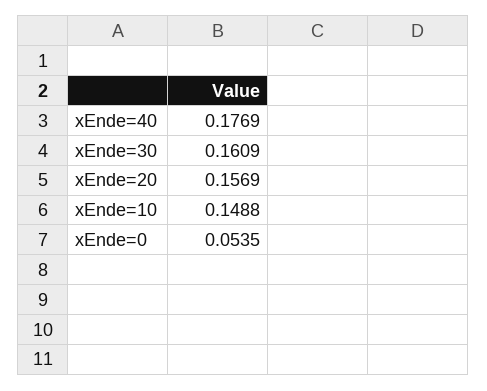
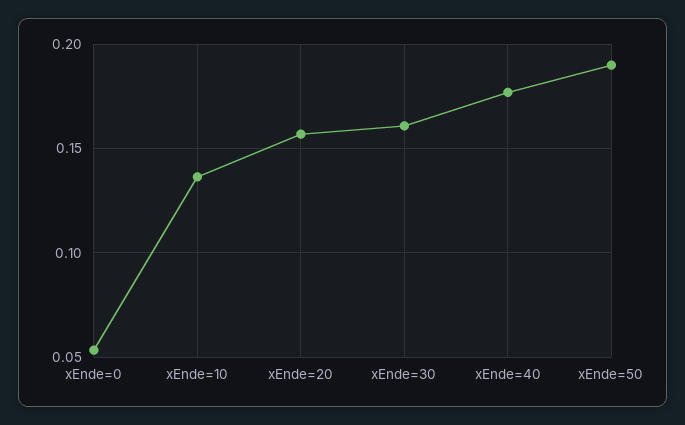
  {
    "xEnde=40": 0.1769,
    "xEnde=30": 0.1609,
    "xEnde=20": 0.1569,
-   "xEnde=10": 0.1488,
+   "xEnde=10": 0.135,
-   "xEnde=0": 0.0535
+   "xEnde=0": 0.0535,
+   "xEnde=50": 0.19
  }

